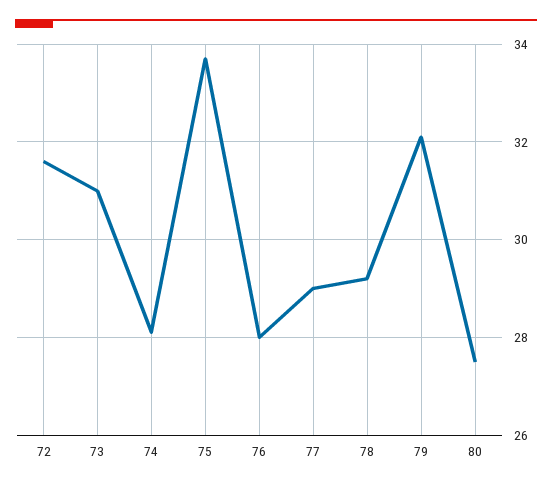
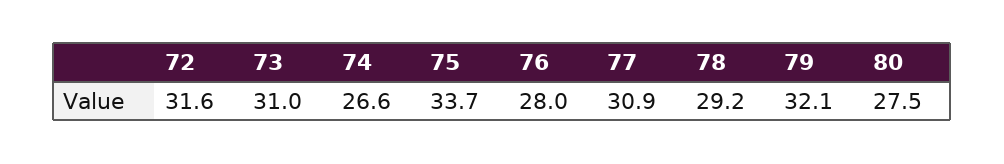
  {
    "72": 31.6,
    "73": 31,
-   "74": 28,
+   "74": 26.6,
    "75": 33.7,
    "76": 28,
-   "77": 29,
+   "77": 30.9,
    "78": 29.2,
    "79": 32.1,
    "80": 27.5
  }

